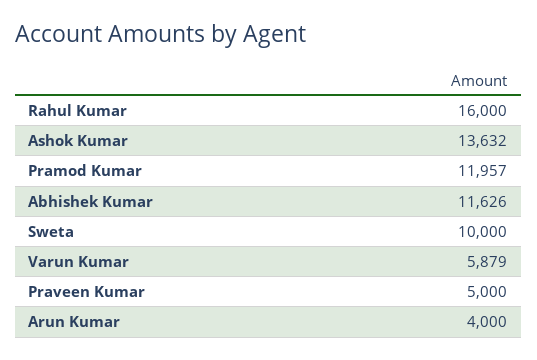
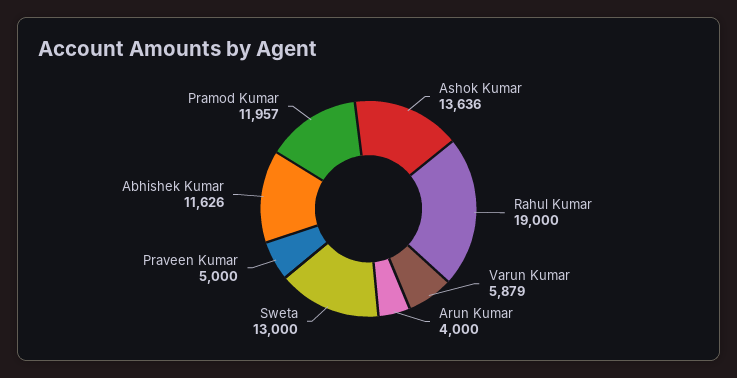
  {
-   "Rahul Kumar": 16000,
+   "Rahul Kumar": 19000,
-   "Ashok Kumar": 13632,
+   "Ashok Kumar": 13636,
    "Pramod Kumar": 11957,
    "Abhishek Kumar": 11626,
-   "Sweta": 10000,
+   "Sweta": 13000,
    "Varun Kumar": 5879,
    "Praveen Kumar": 5000,
    "Arun Kumar": 4000
  }

